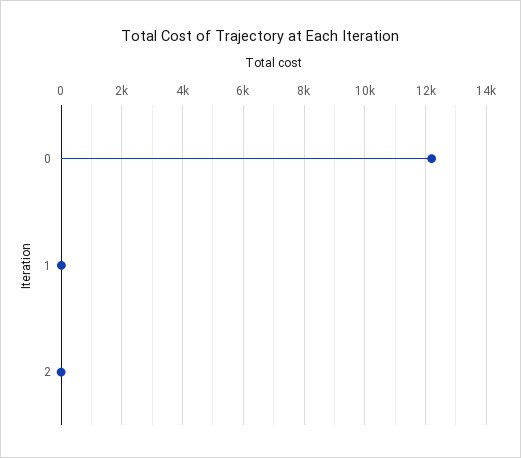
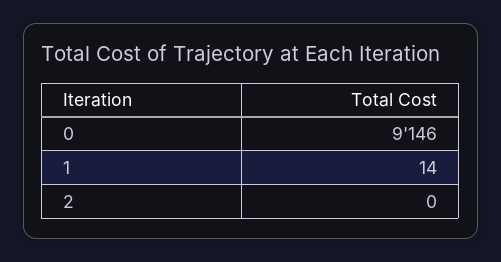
  {
-   "0": 12200,
+   "0": 9146,
    "1": 14,
    "2": 0
  }

